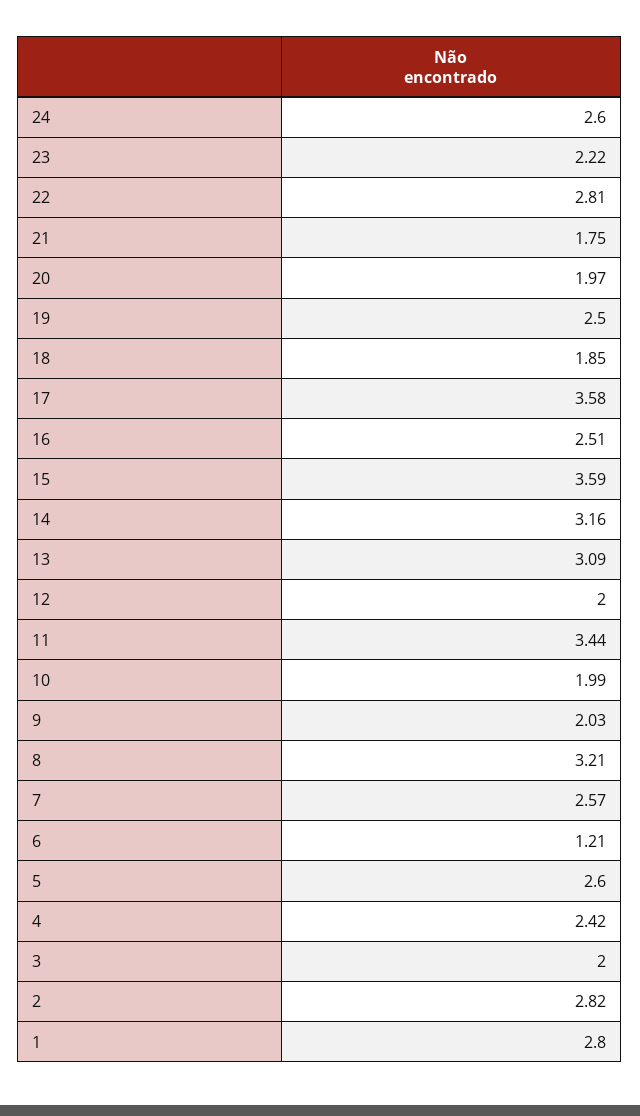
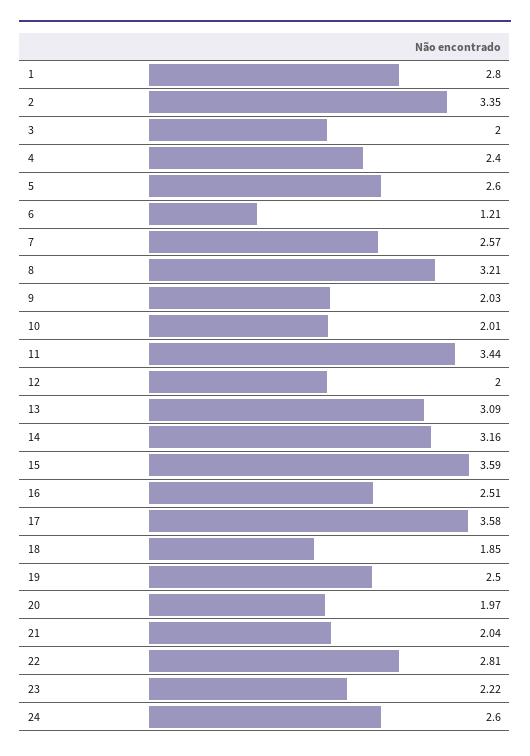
  {
    "24": 2.6,
    "23": 2.22,
    "22": 2.81,
-   "21": 1.75,
+   "21": 2.04,
    "20": 1.97,
    "19": 2.5,
    "18": 1.85,
    "17": 3.58,
    "16": 2.51,
    "15": 3.59,
    "14": 3.16,
    "13": 3.09,
    "12": 2,
    "11": 3.44,
-   "10": 1.99,
+   "10": 2.01,
    "9": 2.03,
    "8": 3.21,
    "7": 2.57,
    "6": 1.21,
    "5": 2.6,
-   "4": 2.42,
+   "4": 2.4,
    "3": 2,
-   "2": 2.82,
+   "2": 3.35,
    "1": 2.8
  }

